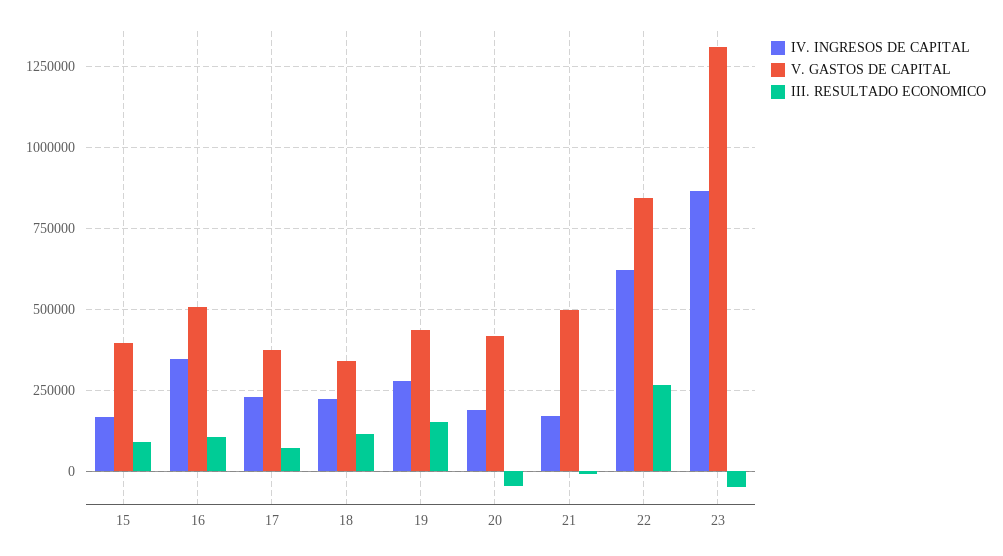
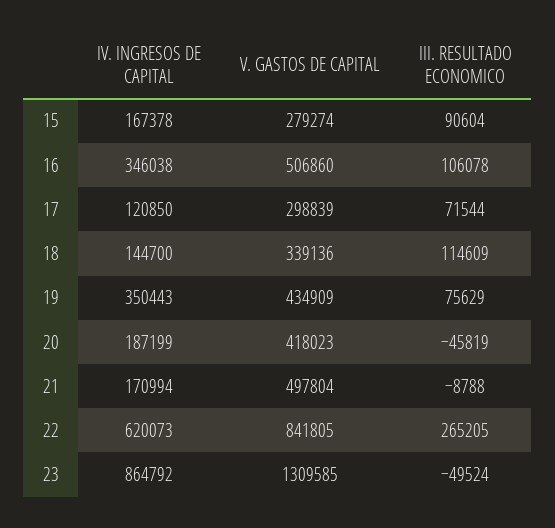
  {
    "IV. INGRESOS DE CAPITAL": {
      "15": 167378,
      "16": 346038,
-     "17": 225000,
+     "17": 120850,
-     "18": 225000,
+     "18": 144700,
-     "19": 275000,
+     "19": 350443,
      "20": 187199,
      "21": 170994,
      "22": 620073,
      "23": 864792
    },
    "V. GASTOS DE CAPITAL": {
-     "15": 400000,
+     "15": 279274,
      "16": 506860,
-     "17": 375000,
+     "17": 298839,
      "18": 339136,
      "19": 434909,
      "20": 418023,
      "21": 497804,
      "22": 841805,
      "23": 1309585
    },
    "III. RESULTADO ECONOMICO": {
      "15": 90604,
      "16": 106078,
      "17": 71544,
      "18": 114609,
-     "19": 150000,
+     "19": 75629,
      "20": -45819,
      "21": -8788,
      "22": 265205,
      "23": -49524
    }
  }

